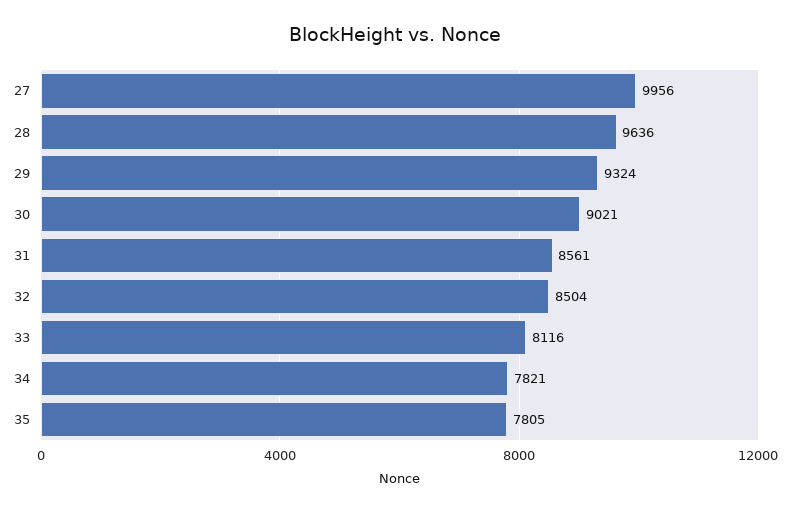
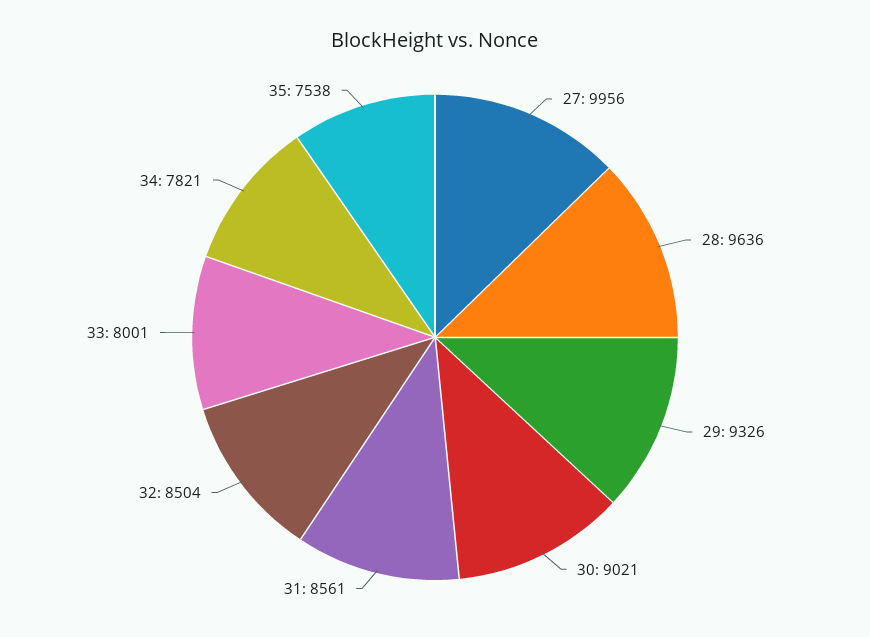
  {
    "27": 9956,
    "28": 9636,
-   "29": 9324,
+   "29": 9326,
    "30": 9021,
    "31": 8561,
    "32": 8504,
-   "33": 8116,
+   "33": 8001,
    "34": 7821,
-   "35": 7805
+   "35": 7538
  }

